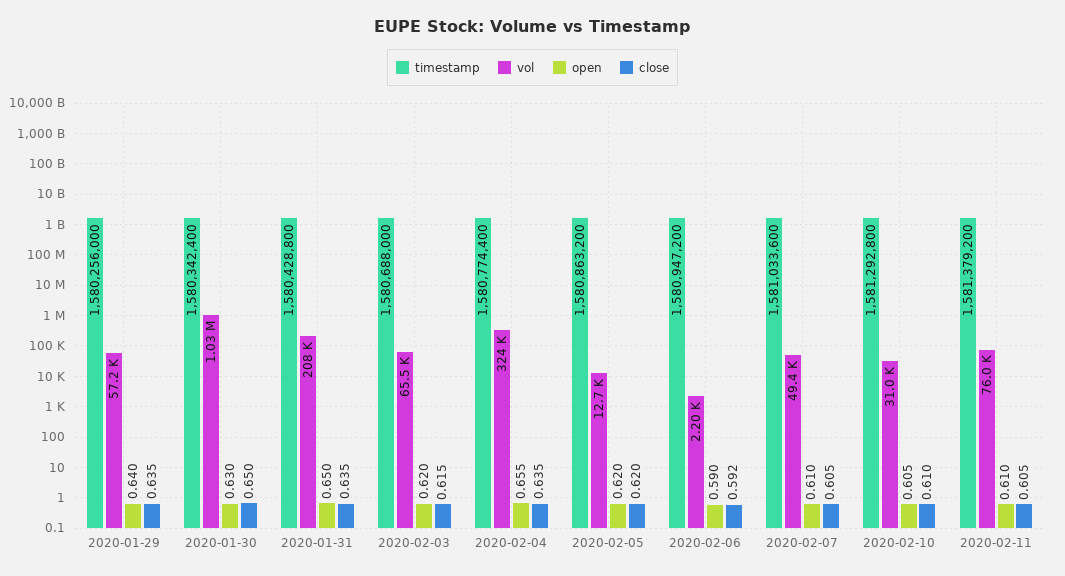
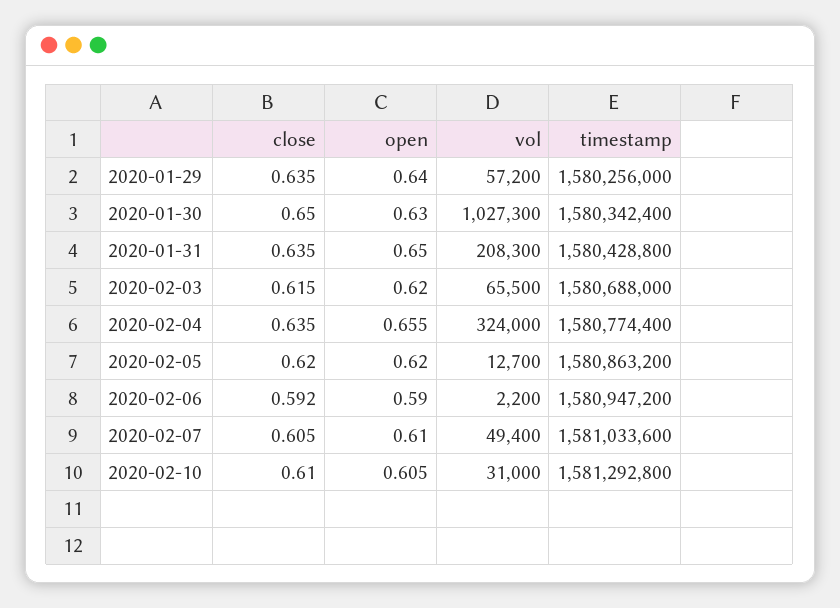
  {
    "timestamp": {
      "2020-01-29": 1580256000,
      "2020-01-30": 1580342400,
      "2020-01-31": 1580428800,
      "2020-02-03": 1580688000,
      "2020-02-04": 1580774400,
      "2020-02-05": 1580863200,
      "2020-02-06": 1580947200,
      "2020-02-07": 1581033600,
-     "2020-02-10": 1581292800,
+     "2020-02-10": 1581292800
-     "2020-02-11": 1581379200
    },
    "vol": {
      "2020-01-29": 57200,
      "2020-01-30": 1027300,
      "2020-01-31": 208300,
      "2020-02-03": 65500,
      "2020-02-04": 324000,
      "2020-02-05": 12700,
      "2020-02-06": 2200,
      "2020-02-07": 49400,
-     "2020-02-10": 31000,
+     "2020-02-10": 31000
-     "2020-02-11": 76000
    },
    "open": {
      "2020-01-29": 0.64,
      "2020-01-30": 0.63,
      "2020-01-31": 0.65,
      "2020-02-03": 0.62,
      "2020-02-04": 0.655,
      "2020-02-05": 0.62,
      "2020-02-06": 0.59,
      "2020-02-07": 0.61,
-     "2020-02-10": 0.605,
+     "2020-02-10": 0.605
-     "2020-02-11": 0.61
    },
    "close": {
      "2020-01-29": 0.635,
      "2020-01-30": 0.65,
      "2020-01-31": 0.635,
      "2020-02-03": 0.615,
      "2020-02-04": 0.635,
      "2020-02-05": 0.62,
      "2020-02-06": 0.592,
      "2020-02-07": 0.605,
-     "2020-02-10": 0.61,
+     "2020-02-10": 0.61
-     "2020-02-11": 0.605
    }
  }

